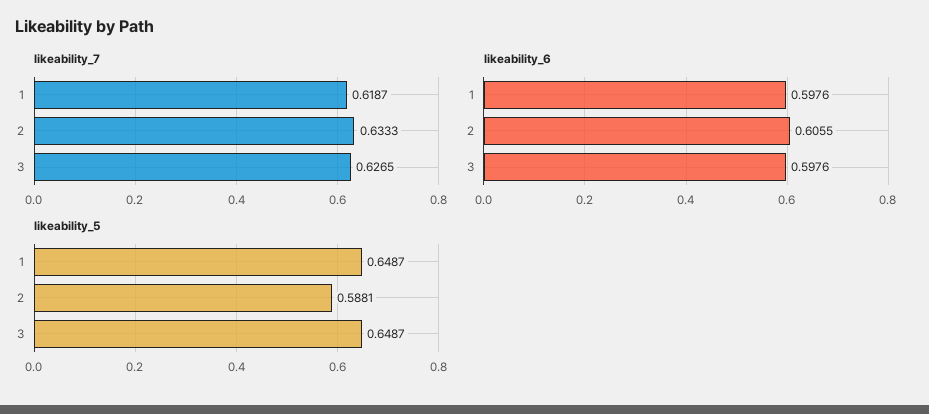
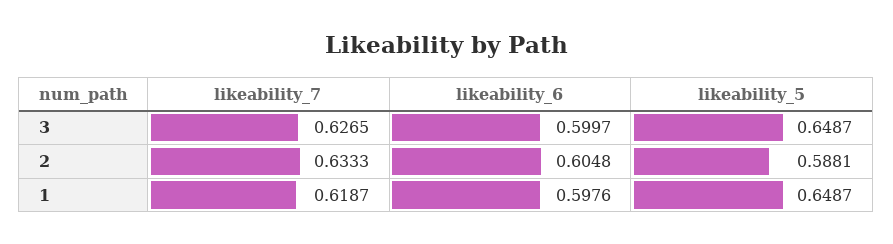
  {
    "likeability_7": {
      "1": 0.6187,
      "2": 0.6333,
      "3": 0.6265
    },
    "likeability_6": {
      "1": 0.5976,
-     "2": 0.6055,
+     "2": 0.6048,
-     "3": 0.5976
+     "3": 0.5997
    },
    "likeability_5": {
      "1": 0.6487,
      "2": 0.5881,
      "3": 0.6487
    }
  }

